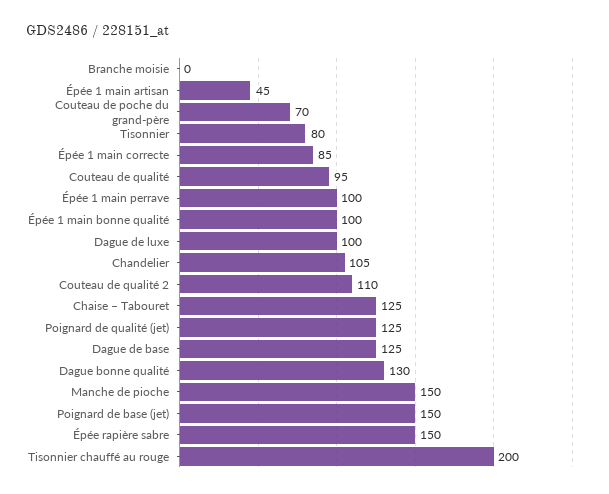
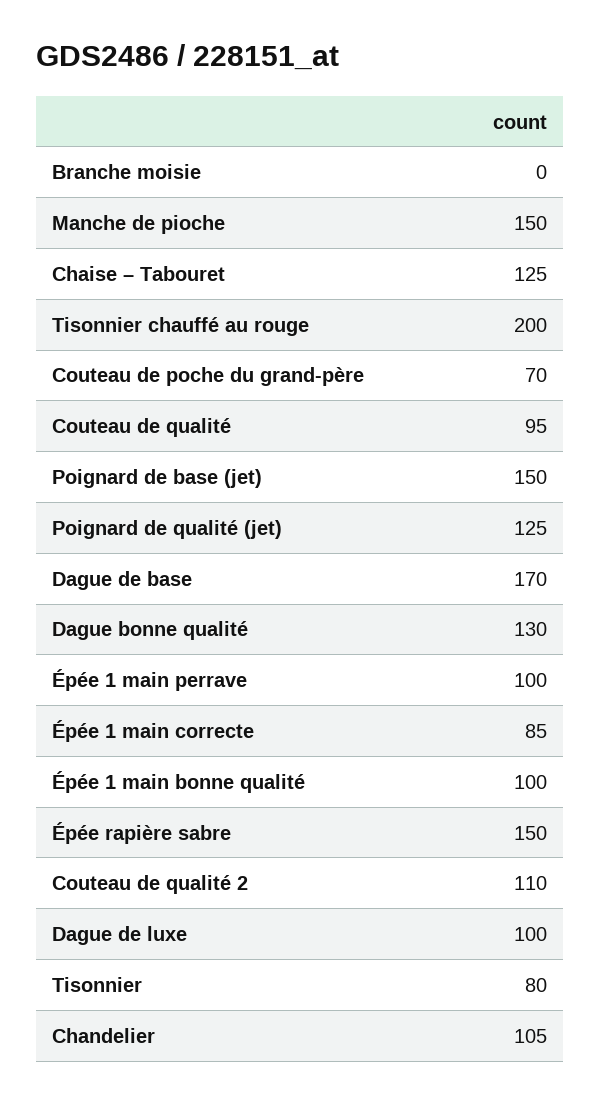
  {
    "Branche moisie": 0,
-   "Épée 1 main artisan": 45,
    "Couteau de poche du grand-père": 70,
    "Tisonnier": 80,
    "Épée 1 main correcte": 85,
    "Couteau de qualité": 95,
    "Épée 1 main perrave": 100,
    "Épée 1 main bonne qualité": 100,
    "Dague de luxe": 100,
    "Chandelier": 105,
    "Couteau de qualité 2": 110,
    "Chaise – Tabouret": 125,
    "Poignard de qualité (jet)": 125,
-   "Dague de base": 125,
+   "Dague de base": 170,
    "Dague bonne qualité": 130,
    "Manche de pioche": 150,
    "Poignard de base (jet)": 150,
    "Épée rapière sabre": 150,
    "Tisonnier chauffé au rouge": 200
  }

